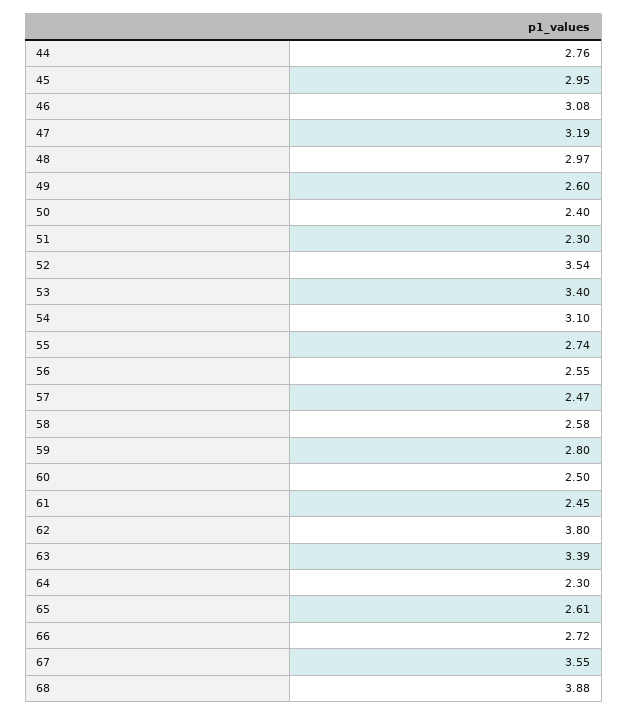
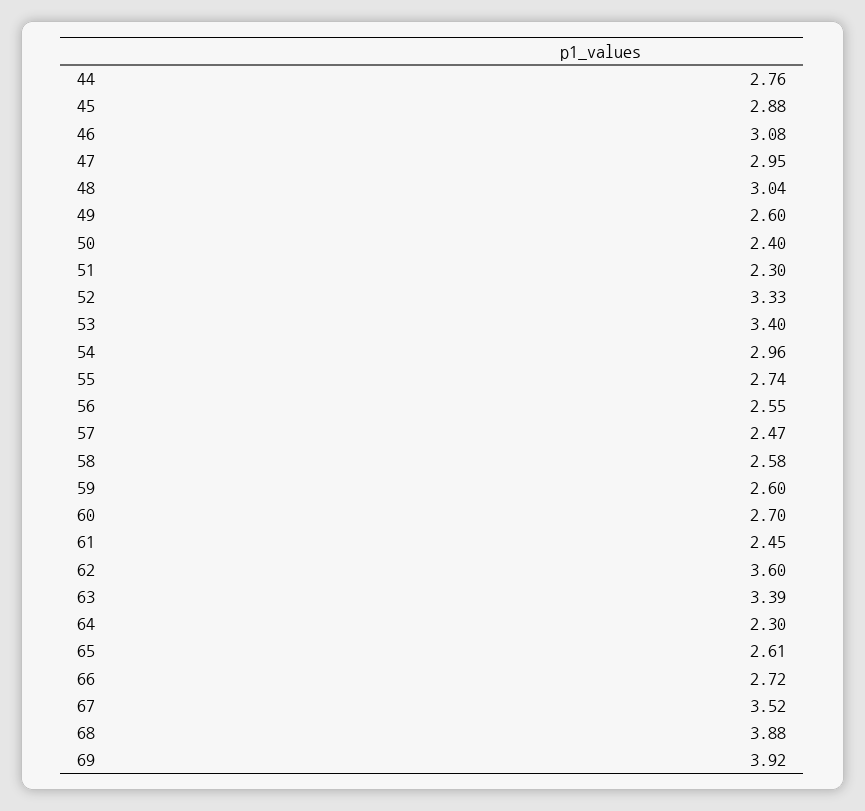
  {
    "44": 2.76,
-   "45": 2.95,
+   "45": 2.88,
    "46": 3.08,
-   "47": 3.19,
+   "47": 2.95,
-   "48": 2.97,
+   "48": 3.04,
    "49": 2.6,
    "50": 2.4,
    "51": 2.3,
-   "52": 3.54,
+   "52": 3.33,
    "53": 3.4,
-   "54": 3.1,
+   "54": 2.96,
    "55": 2.74,
    "56": 2.55,
    "57": 2.47,
    "58": 2.58,
-   "59": 2.8,
+   "59": 2.6,
-   "60": 2.5,
+   "60": 2.7,
    "61": 2.45,
-   "62": 3.8,
+   "62": 3.6,
    "63": 3.39,
    "64": 2.3,
    "65": 2.61,
    "66": 2.72,
-   "67": 3.55,
+   "67": 3.52,
-   "68": 3.88
+   "68": 3.88,
+   "69": 3.92
  }

